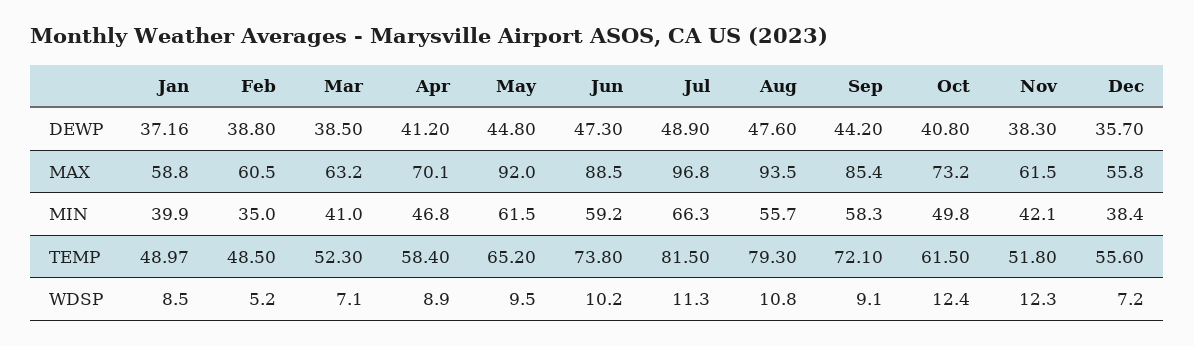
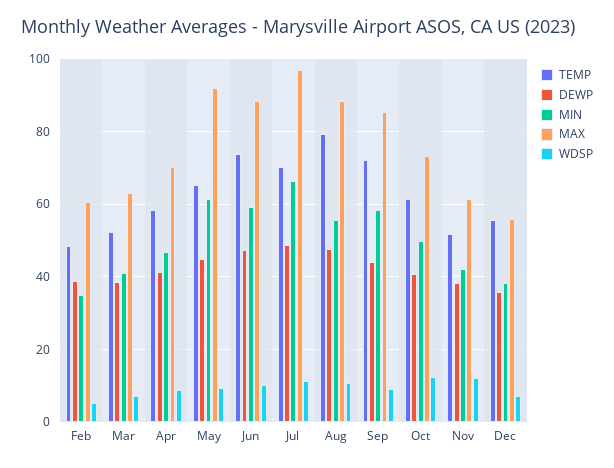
  {
    "DEWP": {
-     "Jan": 37.16,
      "Feb": 38.8,
      "Mar": 38.5,
      "Apr": 41.2,
      "May": 44.8,
      "Jun": 47.3,
      "Jul": 48.9,
      "Aug": 47.6,
      "Sep": 44.2,
      "Oct": 40.8,
      "Nov": 38.3,
      "Dec": 35.7
    },
    "MAX": {
-     "Jan": 58.8,
      "Feb": 60.5,
      "Mar": 63.2,
      "Apr": 70.1,
      "May": 92,
      "Jun": 88.5,
      "Jul": 96.8,
-     "Aug": 93.5,
+     "Aug": 88,
      "Sep": 85.4,
      "Oct": 73.2,
      "Nov": 61.5,
      "Dec": 55.8
    },
    "MIN": {
-     "Jan": 39.9,
      "Feb": 35,
      "Mar": 41,
      "Apr": 46.8,
      "May": 61.5,
      "Jun": 59.2,
      "Jul": 66.3,
      "Aug": 55.7,
      "Sep": 58.3,
      "Oct": 49.8,
      "Nov": 42.1,
      "Dec": 38.4
    },
    "TEMP": {
-     "Jan": 48.97,
      "Feb": 48.5,
      "Mar": 52.3,
      "Apr": 58.4,
      "May": 65.2,
      "Jun": 73.8,
-     "Jul": 81.5,
+     "Jul": 70,
      "Aug": 79.3,
      "Sep": 72.1,
      "Oct": 61.5,
      "Nov": 51.8,
      "Dec": 55.6
    },
    "WDSP": {
-     "Jan": 8.5,
      "Feb": 5.2,
      "Mar": 7.1,
      "Apr": 8.9,
      "May": 9.5,
      "Jun": 10.2,
      "Jul": 11.3,
      "Aug": 10.8,
      "Sep": 9.1,
      "Oct": 12.4,
      "Nov": 12.3,
      "Dec": 7.2
    }
  }

